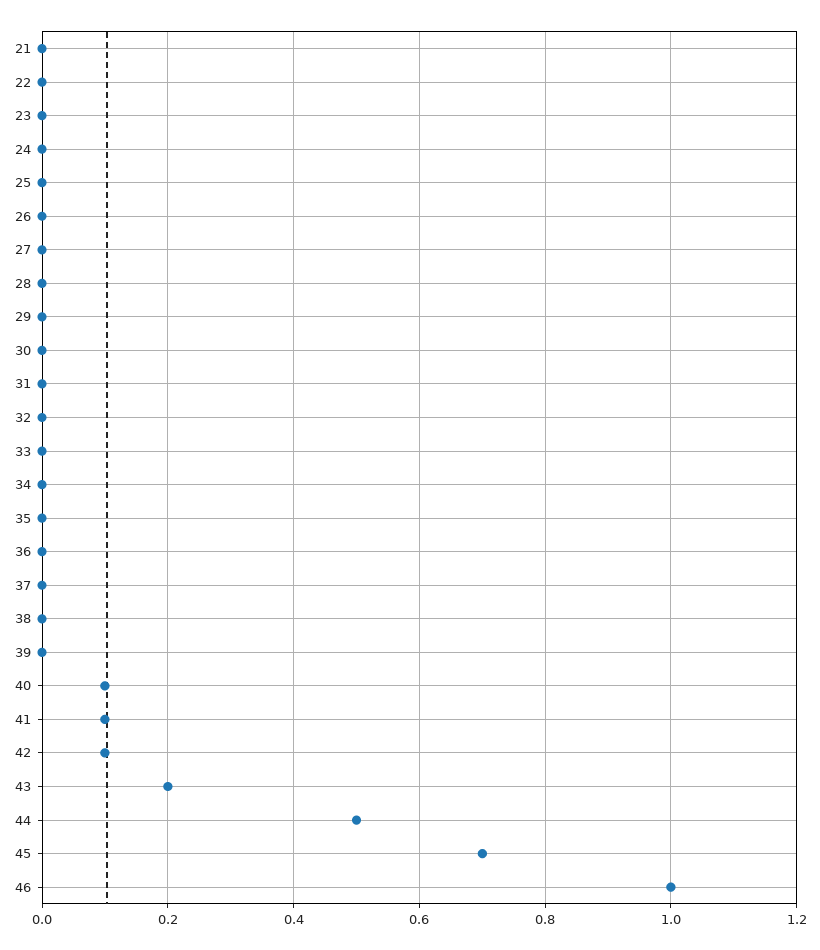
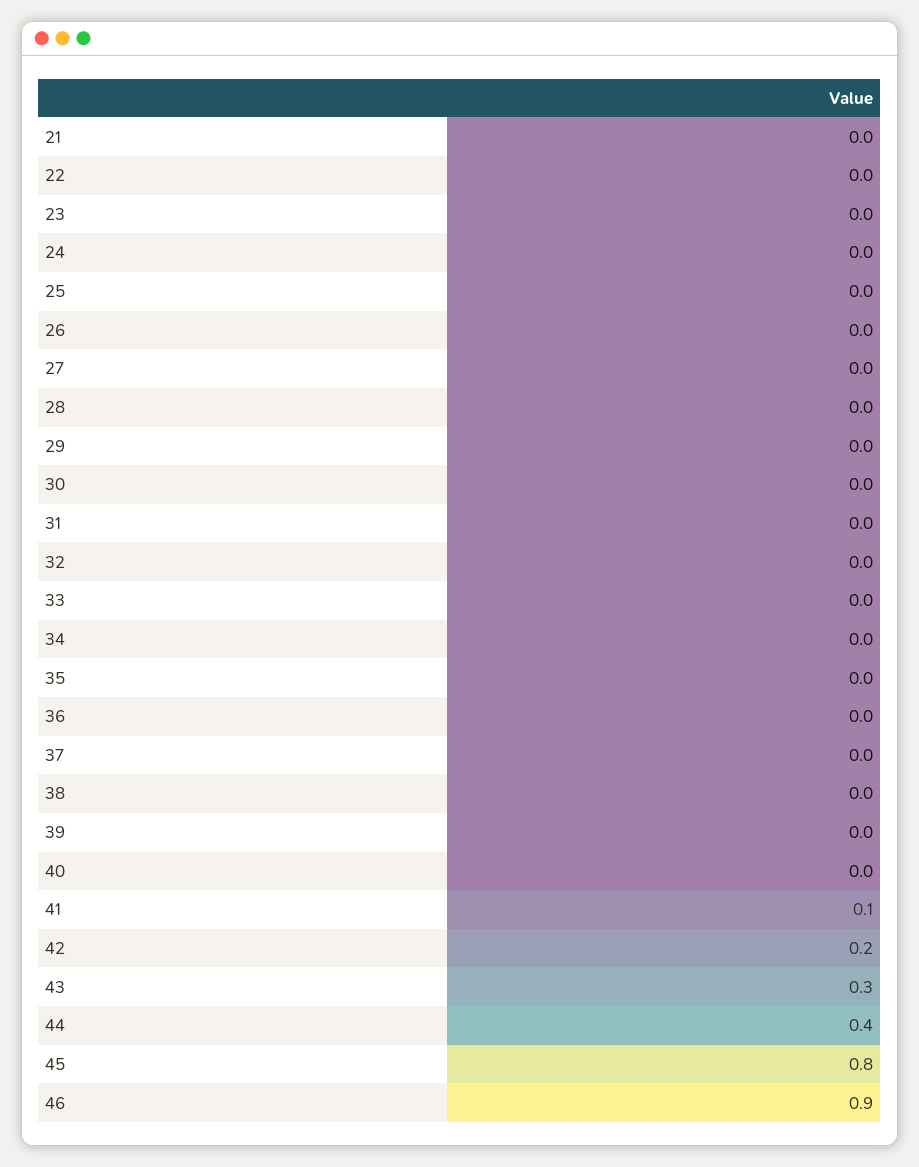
  {
    "21": 0,
    "22": 0,
    "23": 0,
    "24": 0,
    "25": 0,
    "26": 0,
    "27": 0,
    "28": 0,
    "29": 0,
    "30": 0,
    "31": 0,
    "32": 0,
    "33": 0,
    "34": 0,
    "35": 0,
    "36": 0,
    "37": 0,
    "38": 0,
    "39": 0,
-   "40": 0.1,
+   "40": 0,
    "41": 0.1,
-   "42": 0.1,
+   "42": 0.2,
-   "43": 0.2,
+   "43": 0.3,
-   "44": 0.5,
+   "44": 0.4,
-   "45": 0.7,
+   "45": 0.8,
-   "46": 1
+   "46": 0.9
  }

